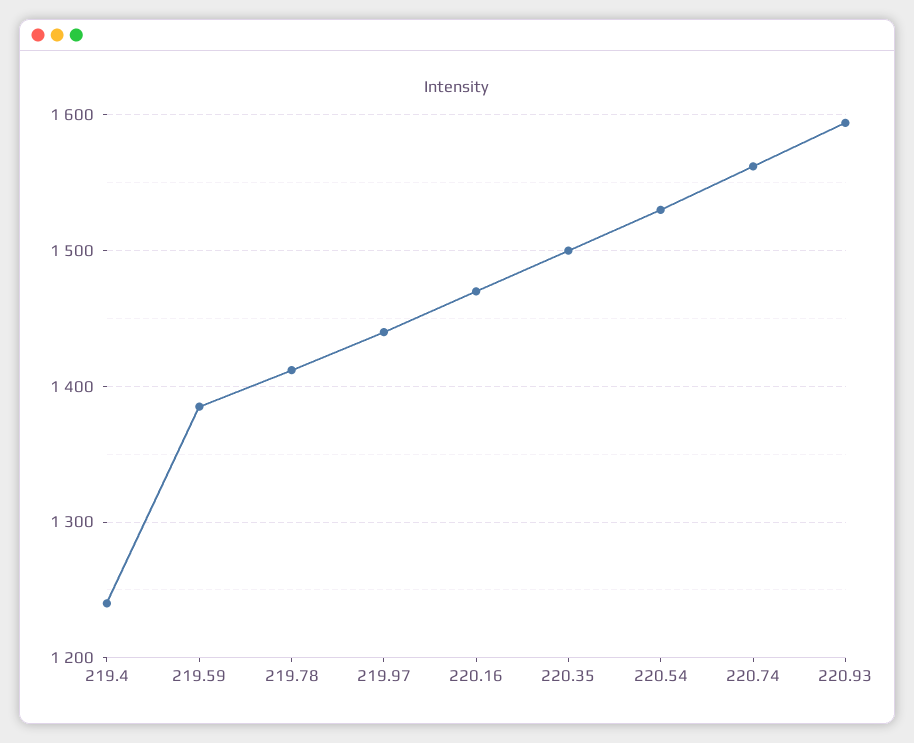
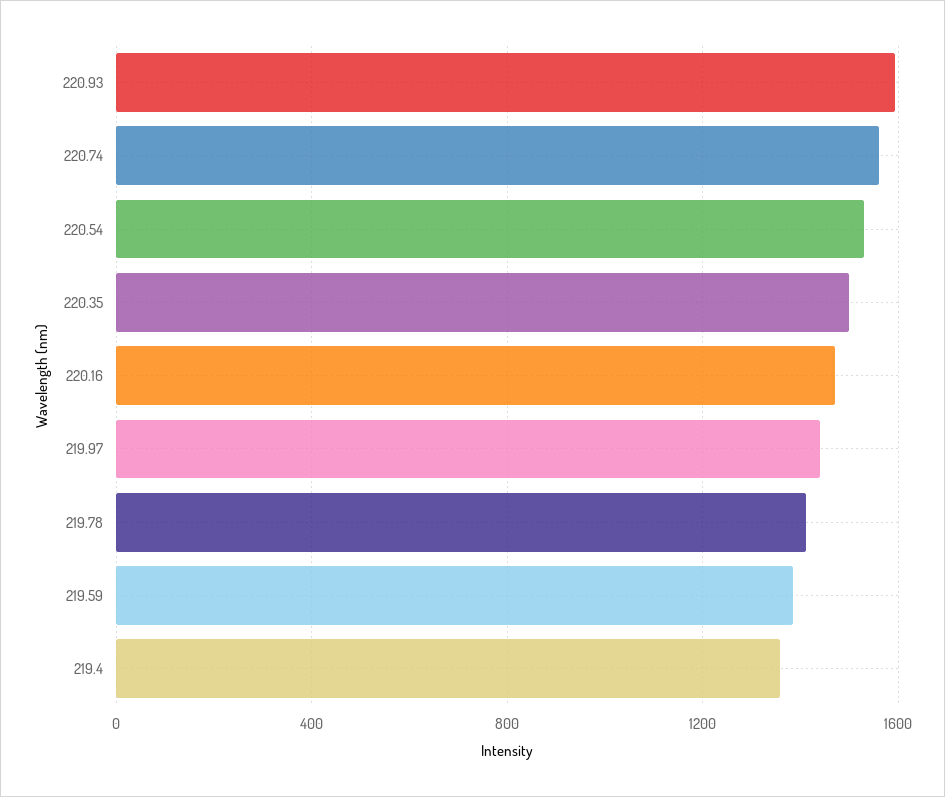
  {
-   "219.4": 1240,
+   "219.4": 1350,
    "219.59": 1390,
    "219.78": 1410,
    "219.97": 1440,
    "220.16": 1470,
    "220.35": 1500,
    "220.54": 1530,
    "220.74": 1560,
    "220.93": 1590
  }

